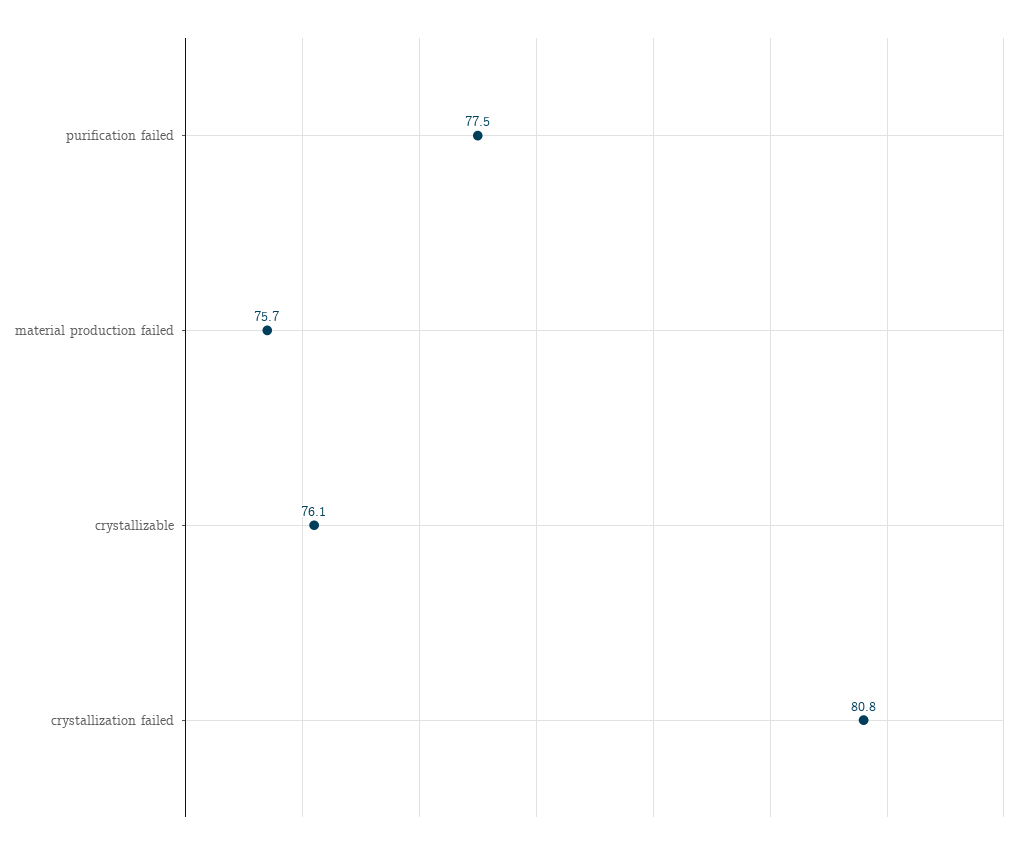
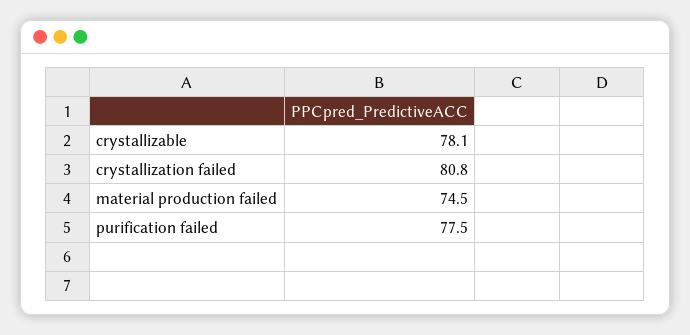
  {
    "purification failed": 77.5,
-   "material production failed": 75.7,
+   "material production failed": 74.5,
-   "crystallizable": 76.1,
+   "crystallizable": 78.1,
    "crystallization failed": 80.8
  }

